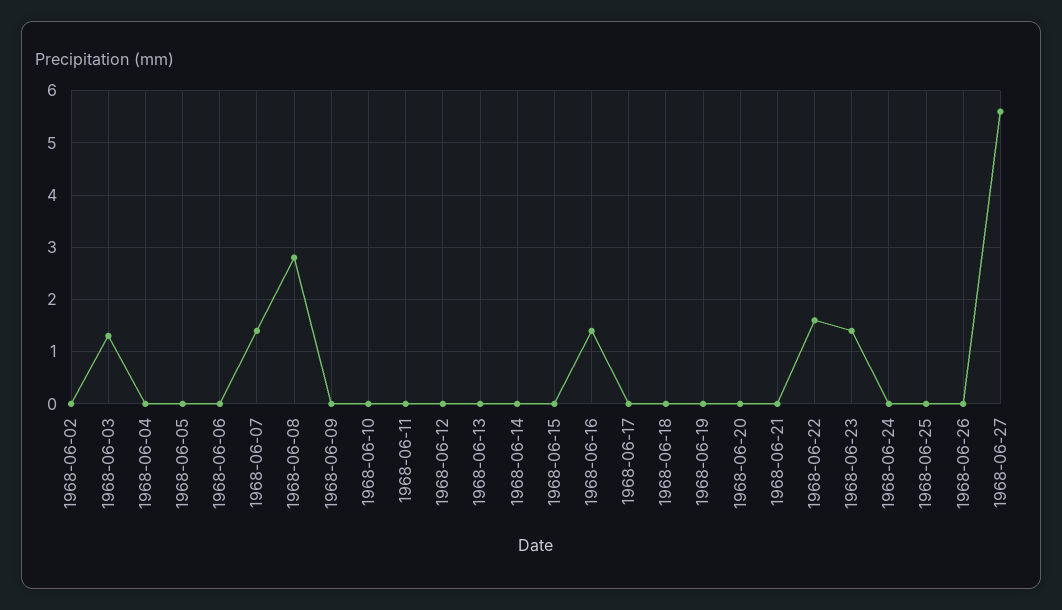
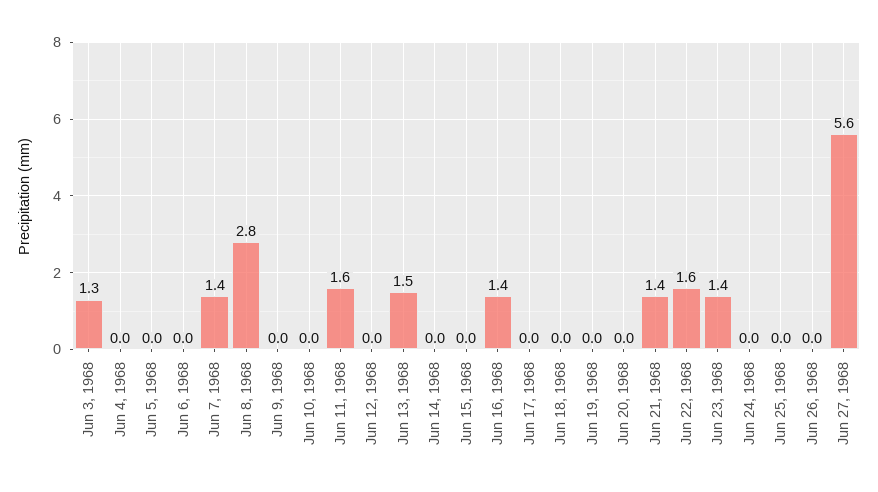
  {
-   "1968-06-02": 0,
    "1968-06-03": 1.3,
    "1968-06-04": 0,
    "1968-06-05": 0,
    "1968-06-06": 0,
    "1968-06-07": 1.4,
    "1968-06-08": 2.8,
    "1968-06-09": 0,
    "1968-06-10": 0,
-   "1968-06-11": 0,
+   "1968-06-11": 1.6,
    "1968-06-12": 0,
-   "1968-06-13": 0,
+   "1968-06-13": 1.5,
    "1968-06-14": 0,
    "1968-06-15": 0,
    "1968-06-16": 1.4,
    "1968-06-17": 0,
    "1968-06-18": 0,
    "1968-06-19": 0,
    "1968-06-20": 0,
-   "1968-06-21": 0,
+   "1968-06-21": 1.4,
    "1968-06-22": 1.6,
    "1968-06-23": 1.4,
    "1968-06-24": 0,
    "1968-06-25": 0,
    "1968-06-26": 0,
    "1968-06-27": 5.6
  }

